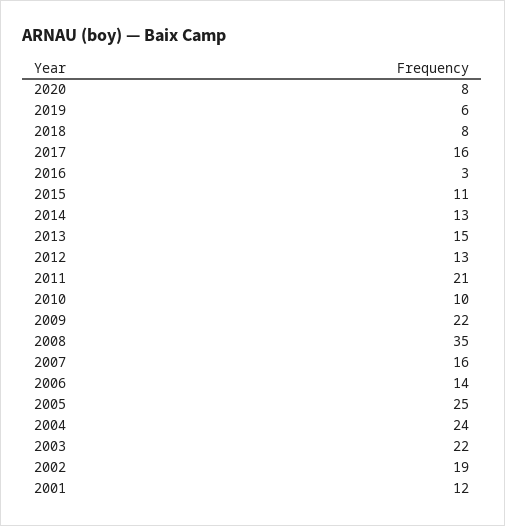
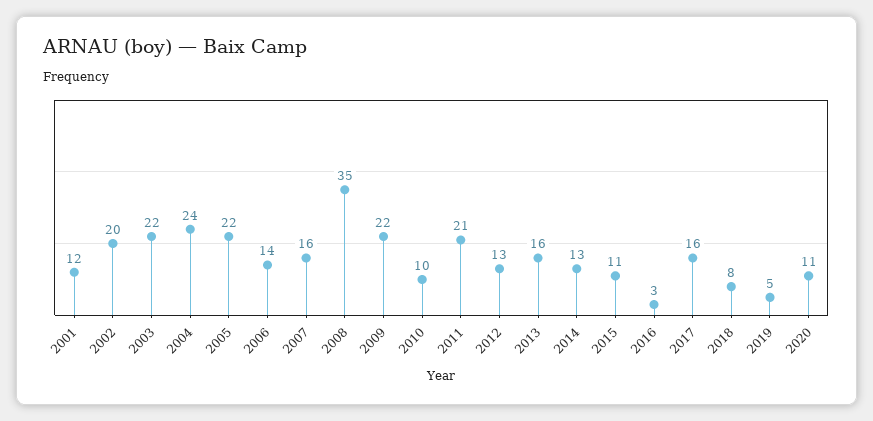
  {
-   "2020": 8,
+   "2020": 11,
-   "2019": 6,
+   "2019": 5,
    "2018": 8,
    "2017": 16,
    "2016": 3,
    "2015": 11,
    "2014": 13,
-   "2013": 15,
+   "2013": 16,
    "2012": 13,
    "2011": 21,
    "2010": 10,
    "2009": 22,
    "2008": 35,
    "2007": 16,
    "2006": 14,
-   "2005": 25,
+   "2005": 22,
    "2004": 24,
    "2003": 22,
-   "2002": 19,
+   "2002": 20,
    "2001": 12
  }

